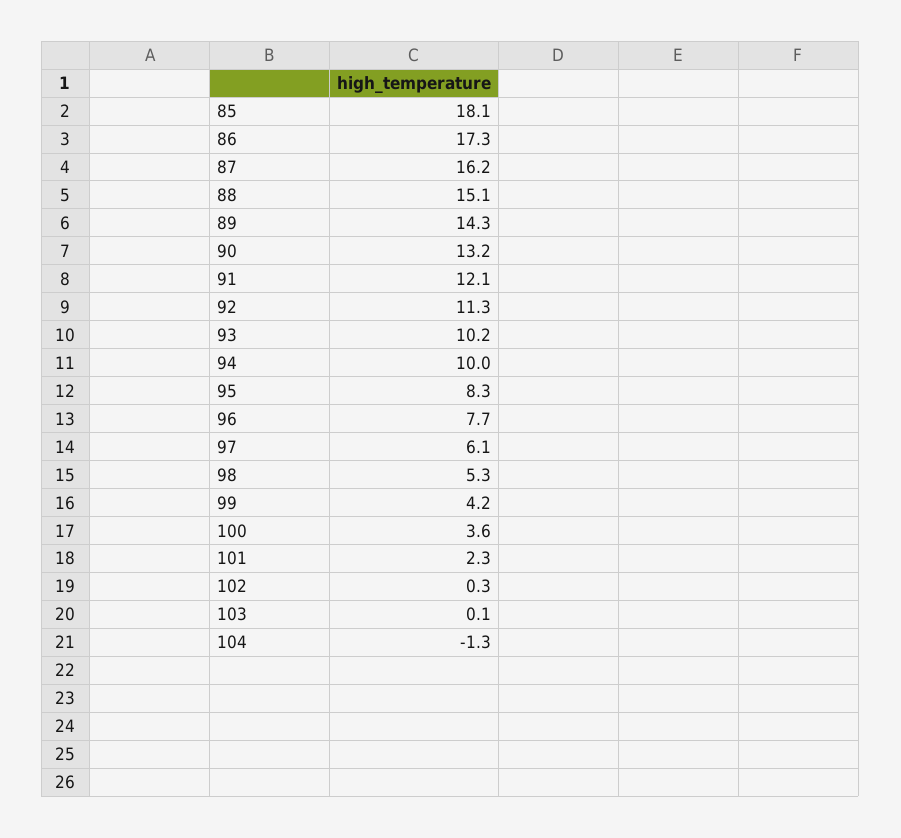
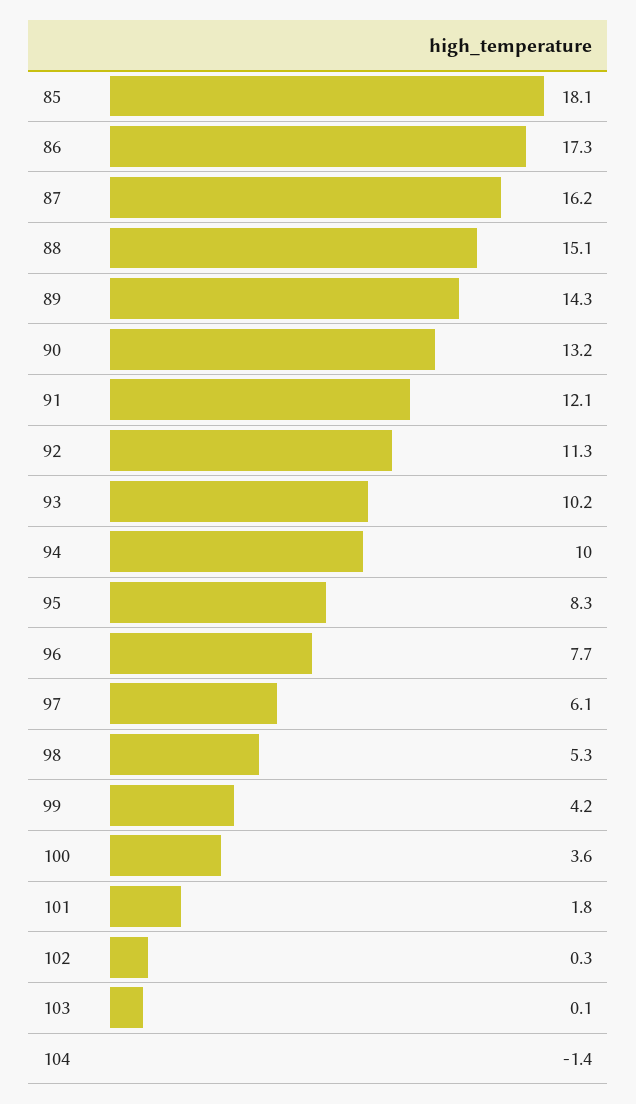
  {
    "85": 18.1,
    "86": 17.3,
    "87": 16.2,
    "88": 15.1,
    "89": 14.3,
    "90": 13.2,
    "91": 12.1,
    "92": 11.3,
    "93": 10.2,
    "94": 10,
    "95": 8.3,
    "96": 7.7,
    "97": 6.1,
    "98": 5.3,
    "99": 4.2,
    "100": 3.6,
-   "101": 2.3,
+   "101": 1.8,
    "102": 0.3,
    "103": 0.1,
-   "104": -1.3
+   "104": -1.4
  }

